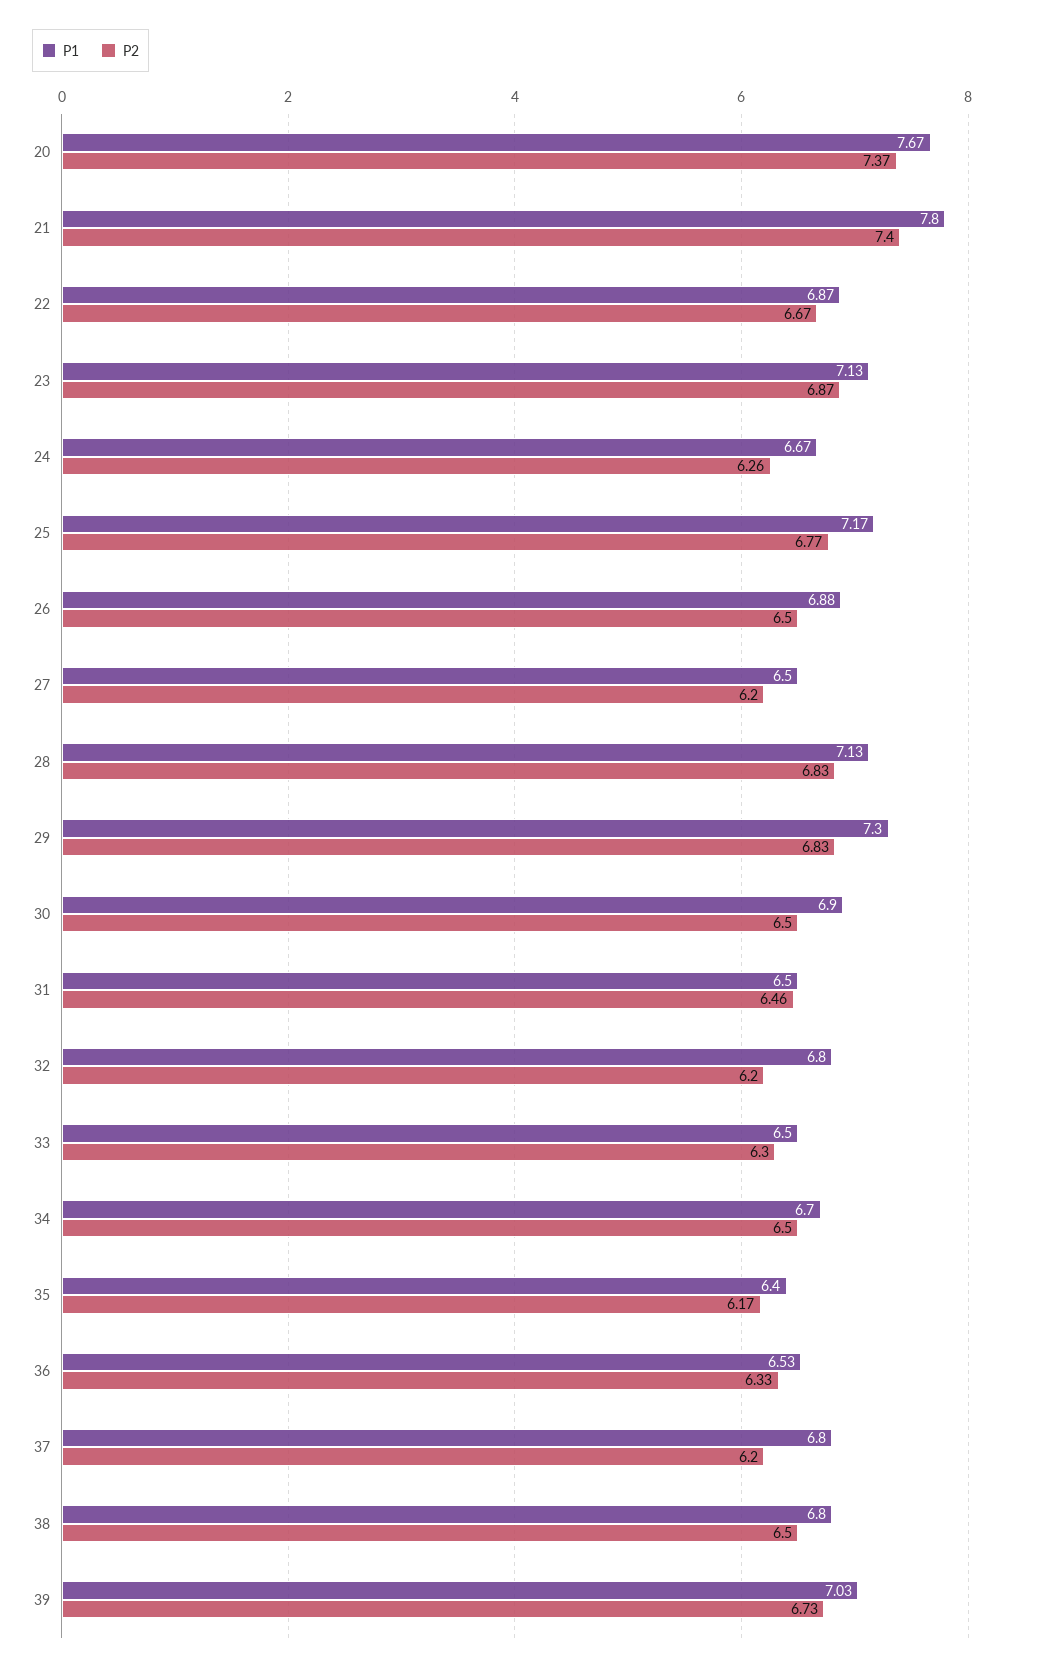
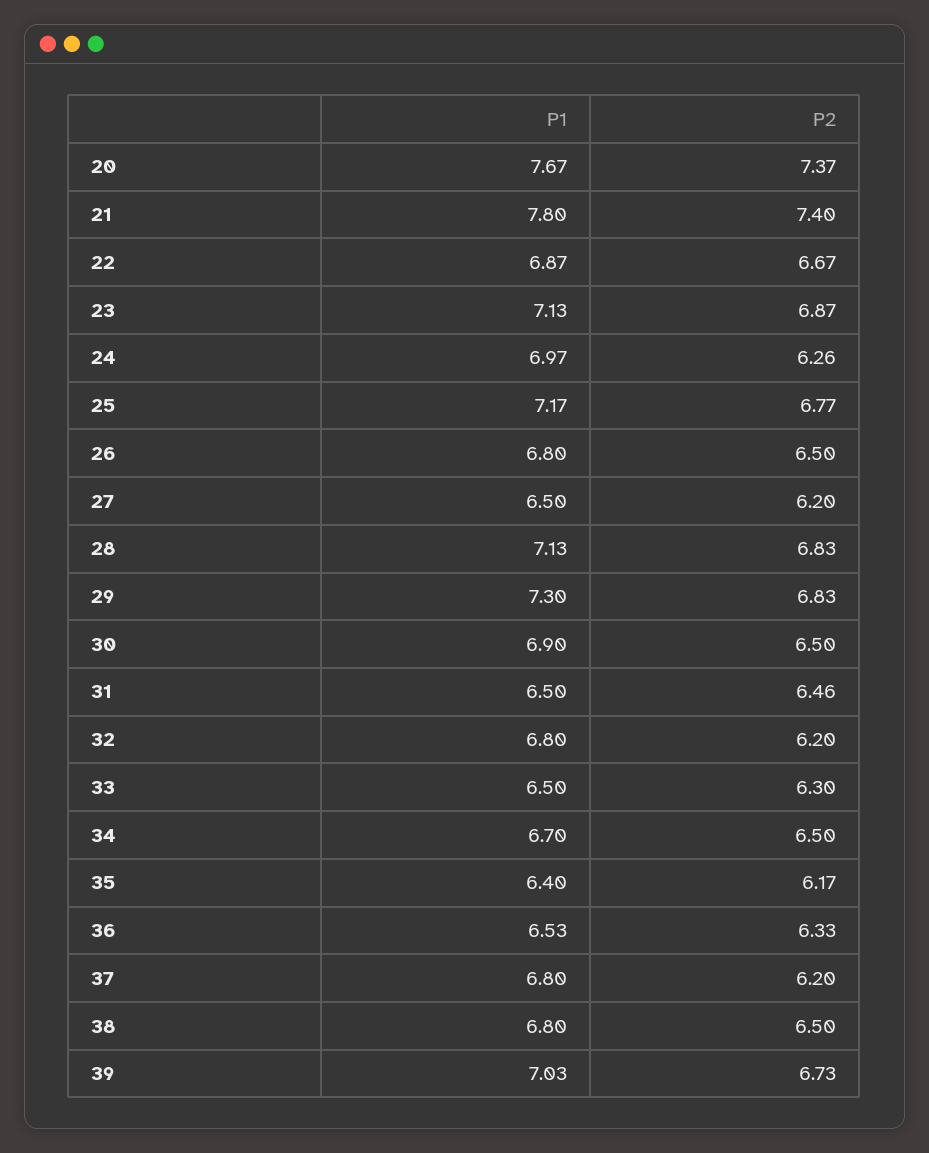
  {
    "P1": {
      "20": 7.67,
      "21": 7.8,
      "22": 6.87,
      "23": 7.13,
-     "24": 6.67,
+     "24": 6.97,
      "25": 7.17,
-     "26": 6.88,
+     "26": 6.8,
      "27": 6.5,
      "28": 7.13,
      "29": 7.3,
      "30": 6.9,
      "31": 6.5,
      "32": 6.8,
      "33": 6.5,
      "34": 6.7,
      "35": 6.4,
      "36": 6.53,
      "37": 6.8,
      "38": 6.8,
      "39": 7.03
    },
    "P2": {
      "20": 7.37,
      "21": 7.4,
      "22": 6.67,
      "23": 6.87,
      "24": 6.26,
      "25": 6.77,
      "26": 6.5,
      "27": 6.2,
      "28": 6.83,
      "29": 6.83,
      "30": 6.5,
      "31": 6.46,
      "32": 6.2,
      "33": 6.3,
      "34": 6.5,
      "35": 6.17,
      "36": 6.33,
      "37": 6.2,
      "38": 6.5,
      "39": 6.73
    }
  }

